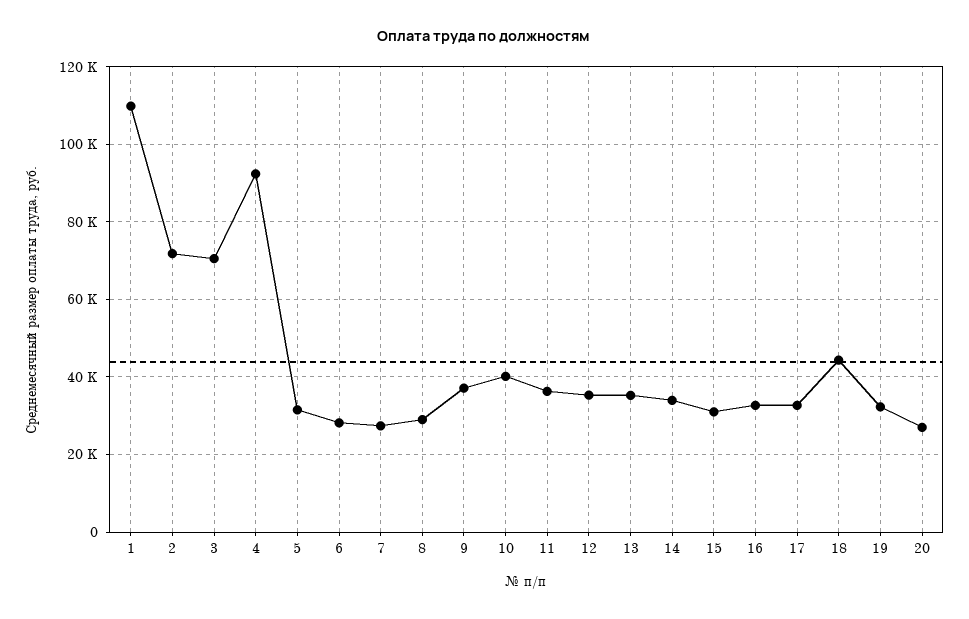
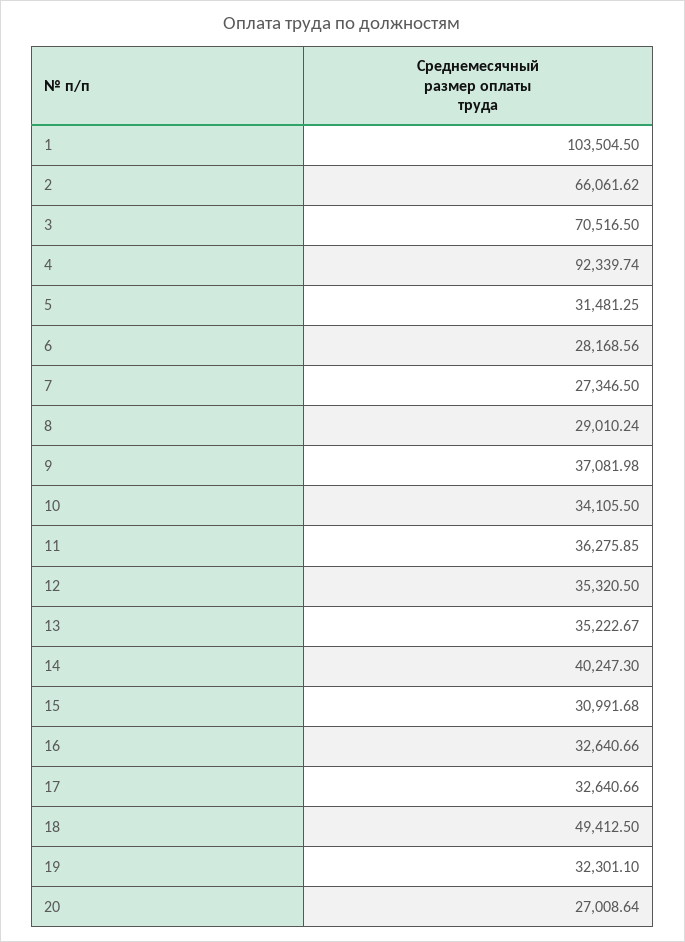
  {
-   "1": 110000,
+   "1": 103504.5,
-   "2": 72000,
+   "2": 66061.62,
    "3": 70516.5,
    "4": 92339.74,
    "5": 31481.25,
    "6": 28168.56,
    "7": 27346.5,
    "8": 29010.24,
    "9": 37081.98,
-   "10": 40000,
+   "10": 34105.5,
    "11": 36275.85,
    "12": 35320.5,
    "13": 35222.67,
-   "14": 34000,
+   "14": 40247.3,
    "15": 30991.68,
    "16": 32640.66,
    "17": 32640.66,
-   "18": 44000,
+   "18": 49412.5,
    "19": 32301.1,
    "20": 27008.64
  }

